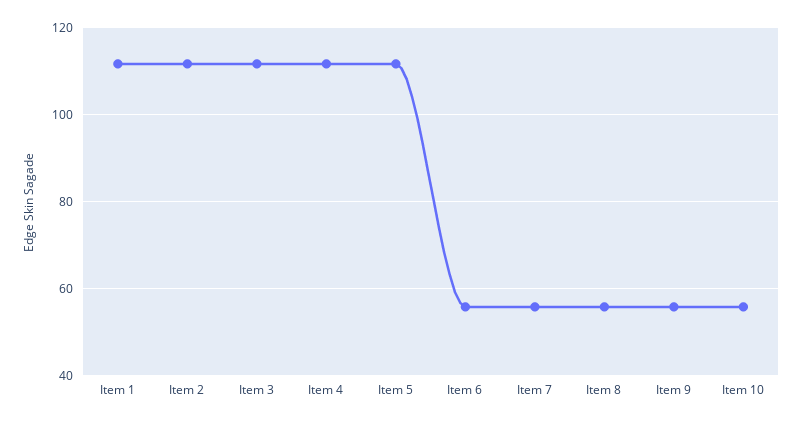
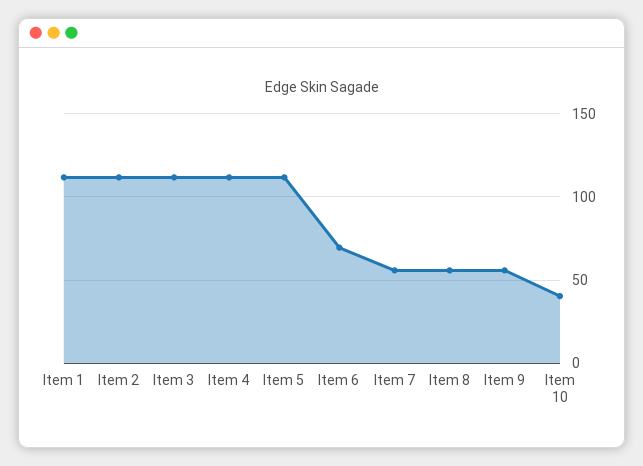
  {
    "Item 1": 112,
    "Item 2": 112,
    "Item 3": 112,
    "Item 4": 112,
    "Item 5": 112,
-   "Item 6": 56,
+   "Item 6": 70,
    "Item 7": 56,
    "Item 8": 56,
    "Item 9": 56,
-   "Item 10": 56
+   "Item 10": 40
  }

